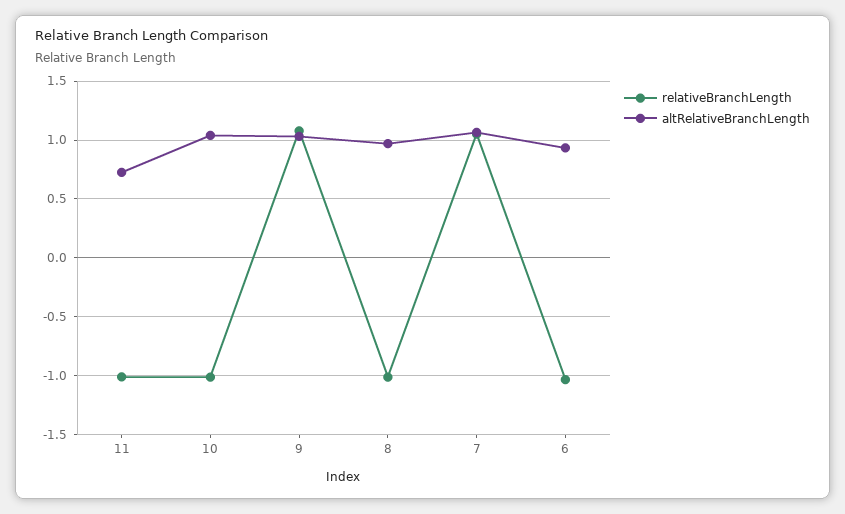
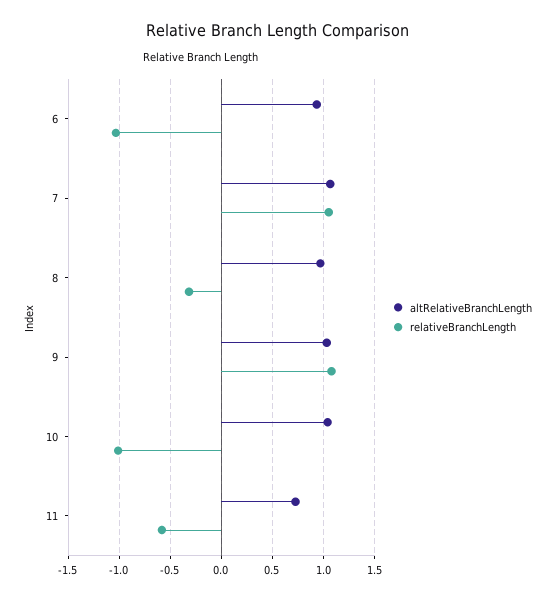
  {
    "relativeBranchLength": {
-     "11": -1,
+     "11": -0.6,
      "10": -1,
      "9": 1.1,
-     "8": -1,
+     "8": -0.3,
      "7": 1.1,
      "6": -1
    },
    "altRelativeBranchLength": {
      "11": 0.7,
      "10": 1,
      "9": 1,
      "8": 1,
      "7": 1.1,
      "6": 0.9
    }
  }

